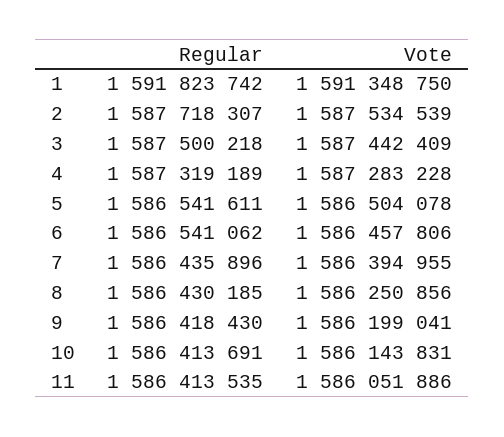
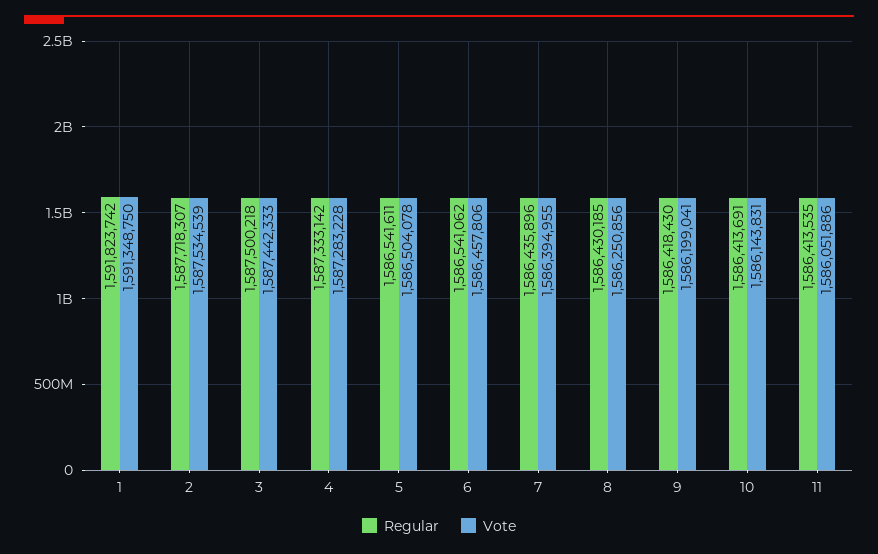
  {
    "Regular": {
      "1": 1591823742,
      "2": 1587718307,
      "3": 1587500218,
-     "4": 1587319189,
+     "4": 1587333142,
      "5": 1586541611,
      "6": 1586541062,
      "7": 1586435896,
      "8": 1586430185,
      "9": 1586418430,
      "10": 1586413691,
      "11": 1586413535
    },
    "Vote": {
      "1": 1591348750,
      "2": 1587534539,
-     "3": 1587442409,
+     "3": 1587442333,
      "4": 1587283228,
      "5": 1586504078,
      "6": 1586457806,
      "7": 1586394955,
      "8": 1586250856,
      "9": 1586199041,
      "10": 1586143831,
      "11": 1586051886
    }
  }

